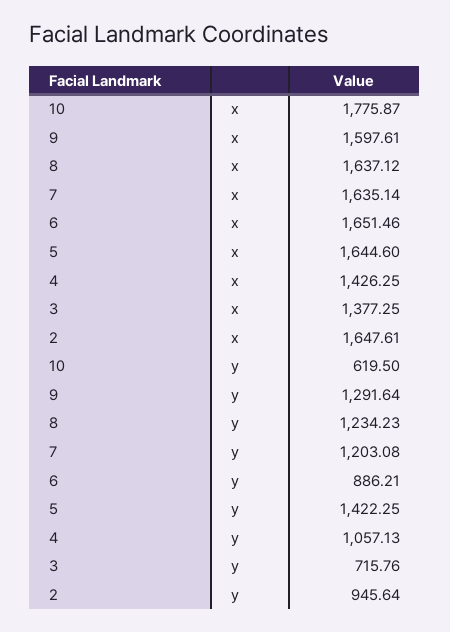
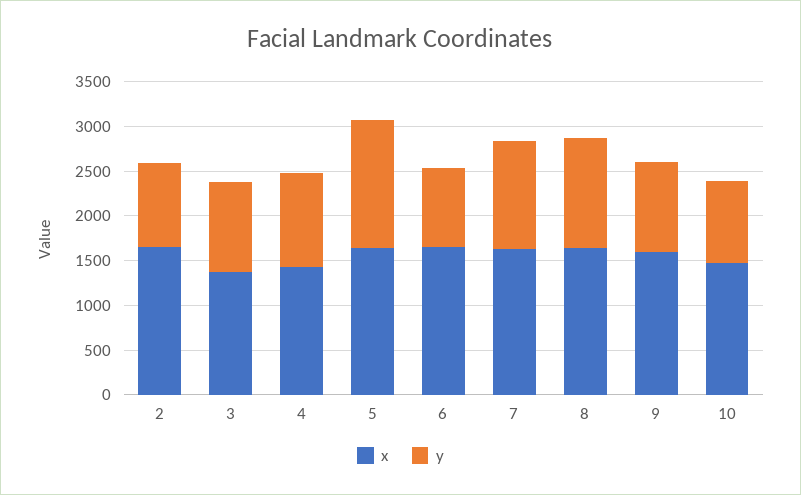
  {
    "x": {
-     "10": 1775.87,
+     "10": 1500,
      "9": 1597.61,
      "8": 1637.12,
      "7": 1635.14,
      "6": 1651.46,
      "5": 1644.6,
      "4": 1426.25,
      "3": 1377.25,
      "2": 1647.61
    },
    "y": {
-     "10": 619.5,
+     "10": 900,
-     "9": 1291.64,
+     "9": 1000,
      "8": 1234.23,
      "7": 1203.08,
      "6": 886.21,
      "5": 1422.25,
      "4": 1057.13,
-     "3": 715.76,
+     "3": 1000,
      "2": 945.64
    }
  }

